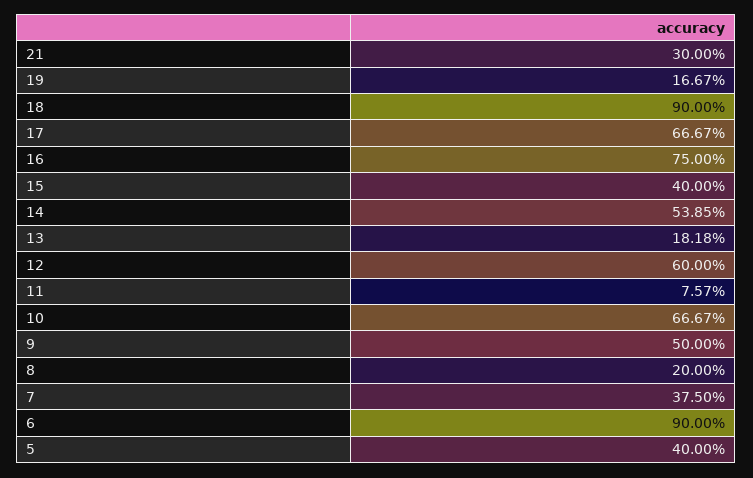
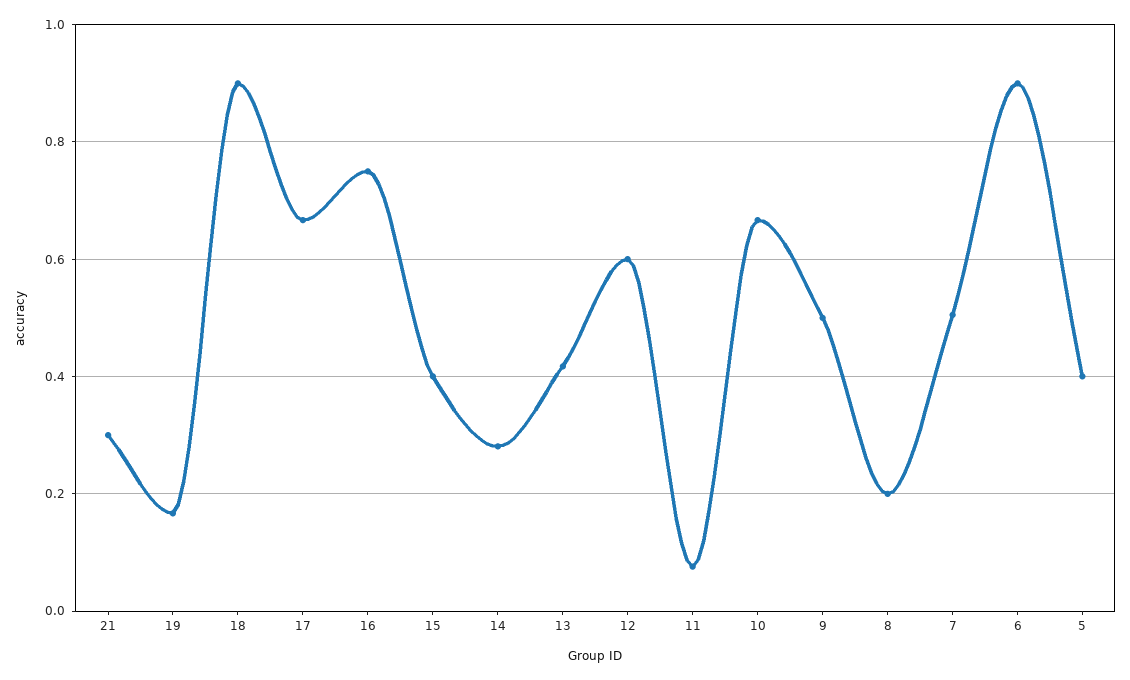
  {
    "21": 0.3,
    "19": 0.1667,
    "18": 0.9,
    "17": 0.6667,
    "16": 0.75,
    "15": 0.4,
-   "14": 0.5385,
+   "14": 0.28,
-   "13": 0.1818,
+   "13": 0.42,
    "12": 0.6,
    "11": 0.0757,
    "10": 0.6667,
    "9": 0.5,
    "8": 0.2,
-   "7": 0.375,
+   "7": 0.5,
    "6": 0.9,
    "5": 0.4
  }

